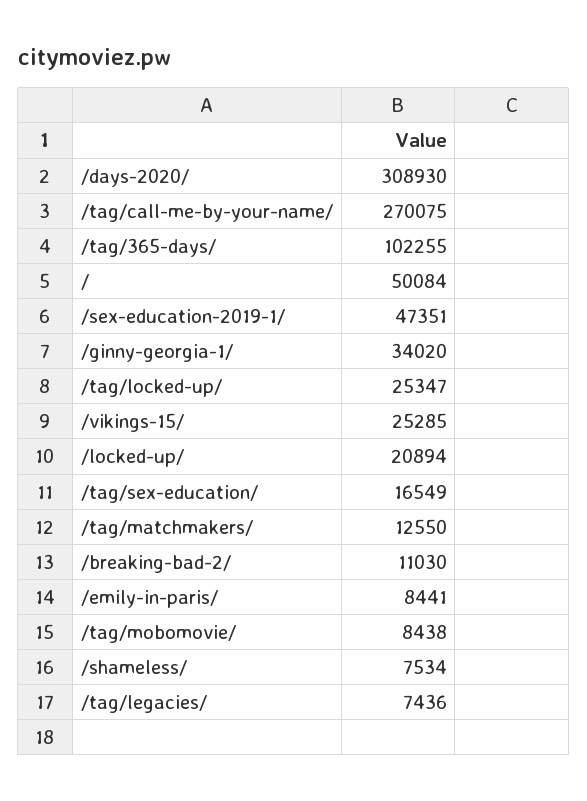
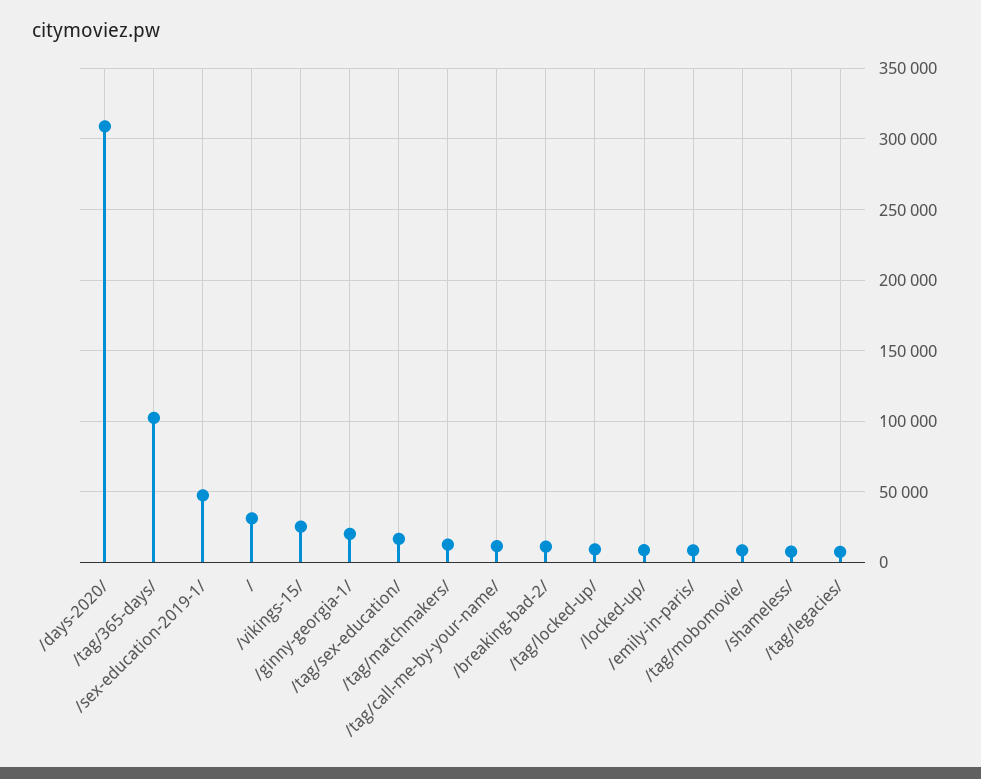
  {
    "/days-2020/": 308930,
-   "/tag/call-me-by-your-name/": 270075,
+   "/tag/call-me-by-your-name/": 10000,
    "/tag/365-days/": 102255,
-   "/": 50084,
+   "/": 30000,
    "/sex-education-2019-1/": 47351,
-   "/ginny-georgia-1/": 34020,
+   "/ginny-georgia-1/": 20000,
-   "/tag/locked-up/": 25347,
+   "/tag/locked-up/": 10000,
    "/vikings-15/": 25285,
-   "/locked-up/": 20894,
+   "/locked-up/": 10000,
    "/tag/sex-education/": 16549,
    "/tag/matchmakers/": 12550,
    "/breaking-bad-2/": 11030,
    "/emily-in-paris/": 8441,
    "/tag/mobomovie/": 8438,
    "/shameless/": 7534,
    "/tag/legacies/": 7436
  }

